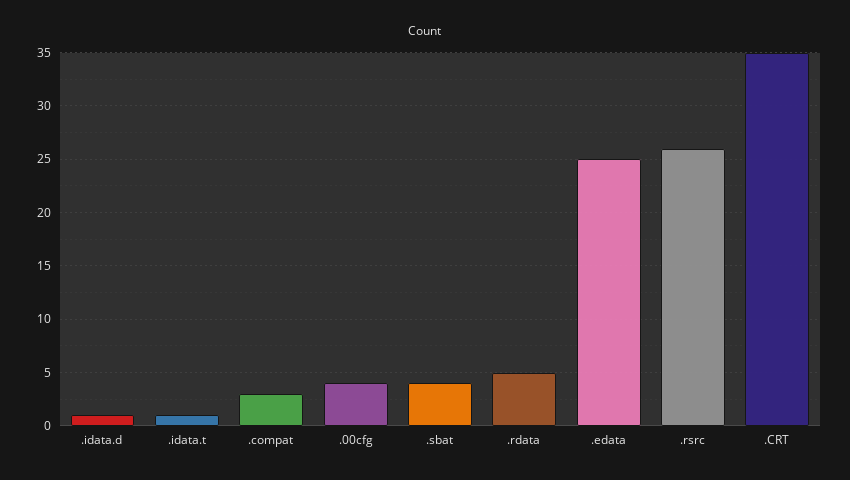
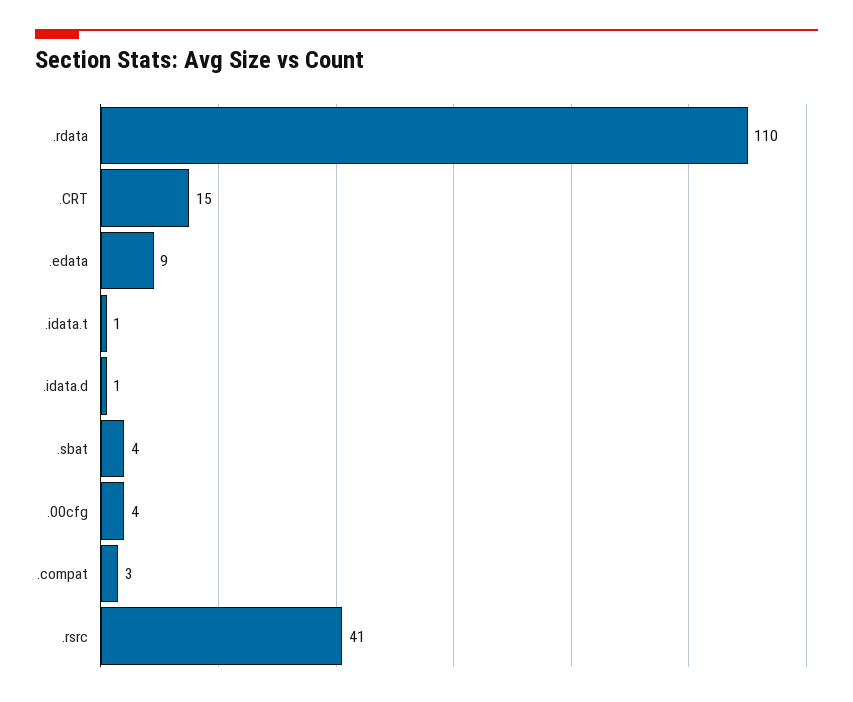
  {
    ".idata.d": 1,
    ".idata.t": 1,
    ".compat": 3,
    ".00cfg": 4,
    ".sbat": 4,
-   ".rdata": 5,
+   ".rdata": 110,
-   ".edata": 25,
+   ".edata": 9,
-   ".rsrc": 26,
+   ".rsrc": 41,
-   ".CRT": 35
+   ".CRT": 15
  }

